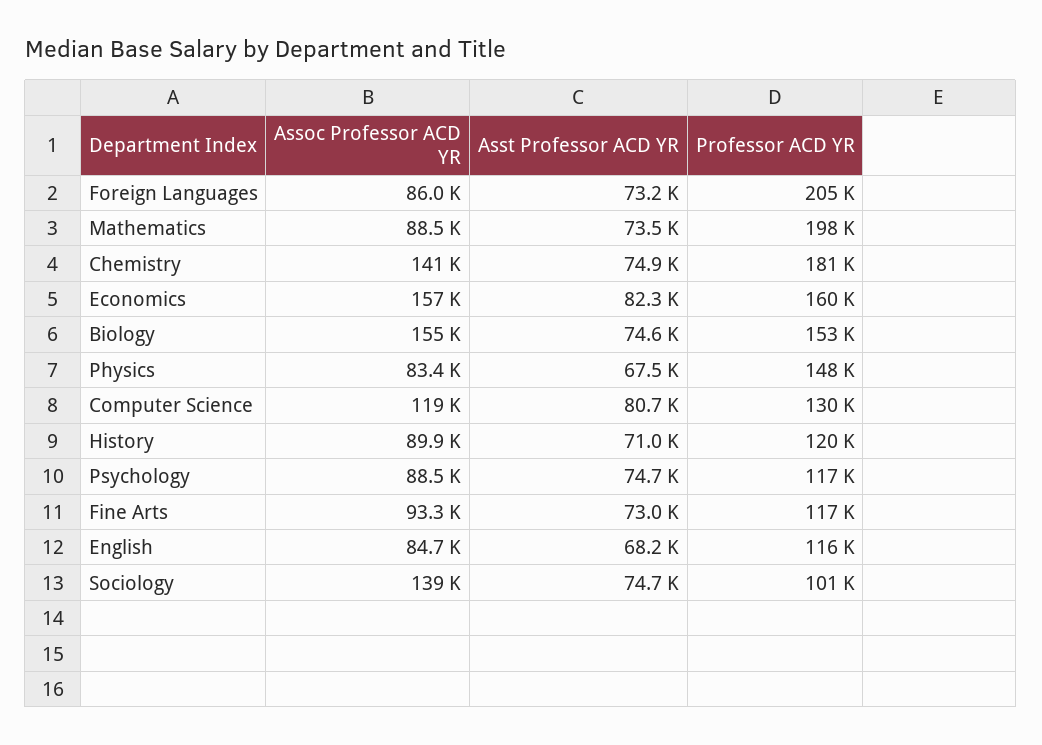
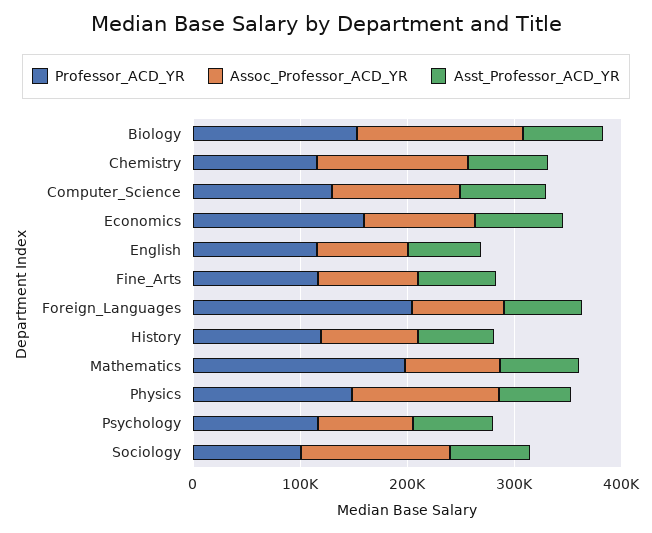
  {
    "Assoc Professor ACD YR": {
      "Foreign Languages": 86000,
      "Mathematics": 88500,
      "Chemistry": 141000,
-     "Economics": 157000,
+     "Economics": 100000,
      "Biology": 155000,
-     "Physics": 83400,
+     "Physics": 140000,
      "Computer Science": 119000,
      "History": 89900,
      "Psychology": 88500,
      "Fine Arts": 93300,
      "English": 84700,
      "Sociology": 139000
    },
    "Asst Professor ACD YR": {
      "Foreign Languages": 73200,
      "Mathematics": 73500,
      "Chemistry": 74900,
      "Economics": 82300,
      "Biology": 74600,
      "Physics": 67500,
      "Computer Science": 80700,
      "History": 71000,
      "Psychology": 74700,
      "Fine Arts": 73000,
      "English": 68200,
      "Sociology": 74700
    },
    "Professor ACD YR": {
      "Foreign Languages": 205000,
      "Mathematics": 198000,
-     "Chemistry": 181000,
+     "Chemistry": 120000,
      "Economics": 160000,
      "Biology": 153000,
      "Physics": 148000,
      "Computer Science": 130000,
      "History": 120000,
      "Psychology": 117000,
      "Fine Arts": 117000,
      "English": 116000,
      "Sociology": 101000
    }
  }

